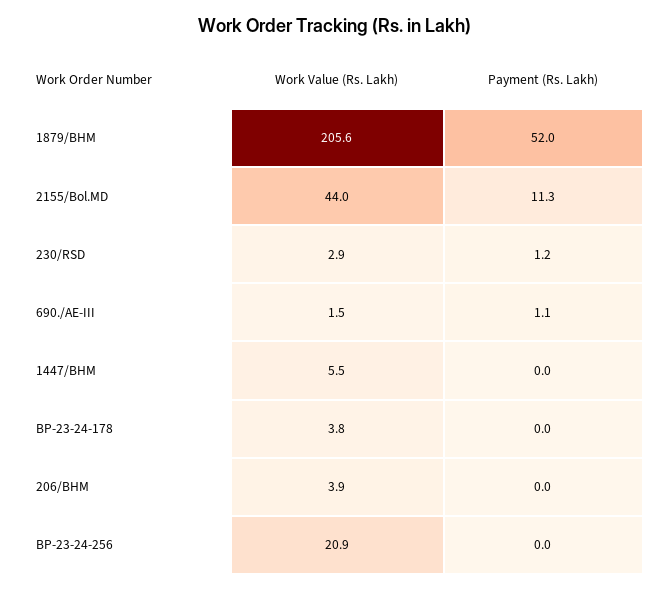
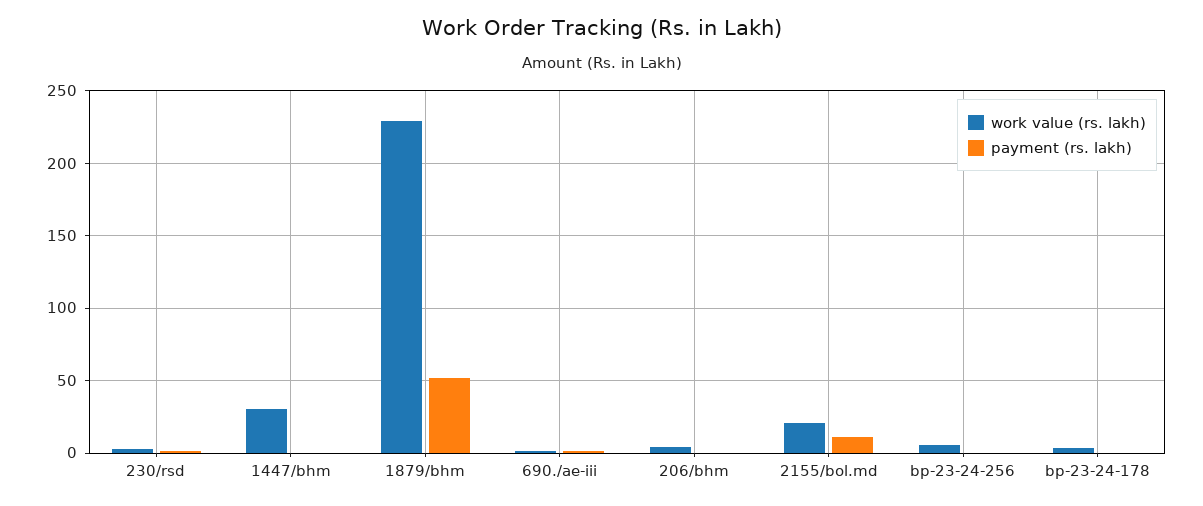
  {
    "Work Value (Rs. Lakh)": {
-     "1879/BHM": 205.6,
+     "1879/BHM": 230,
-     "2155/Bol.MD": 44,
+     "2155/Bol.MD": 20,
      "230/RSD": 2.9,
      "690./AE-III": 1.5,
-     "1447/BHM": 5.5,
+     "1447/BHM": 30,
      "BP-23-24-178": 3.8,
      "206/BHM": 3.9,
-     "BP-23-24-256": 20.9
+     "BP-23-24-256": 5
    },
    "Payment (Rs. Lakh)": {
      "1879/BHM": 52,
      "2155/Bol.MD": 11.3,
      "230/RSD": 1.2,
      "690./AE-III": 1.1,
      "1447/BHM": 0,
      "BP-23-24-178": 0,
      "206/BHM": 0,
      "BP-23-24-256": 0
    }
  }

